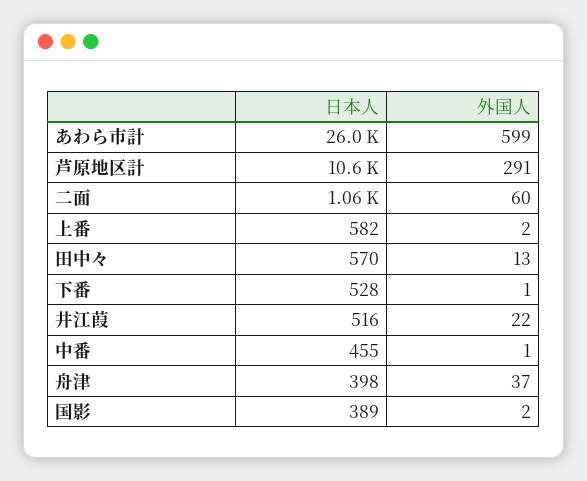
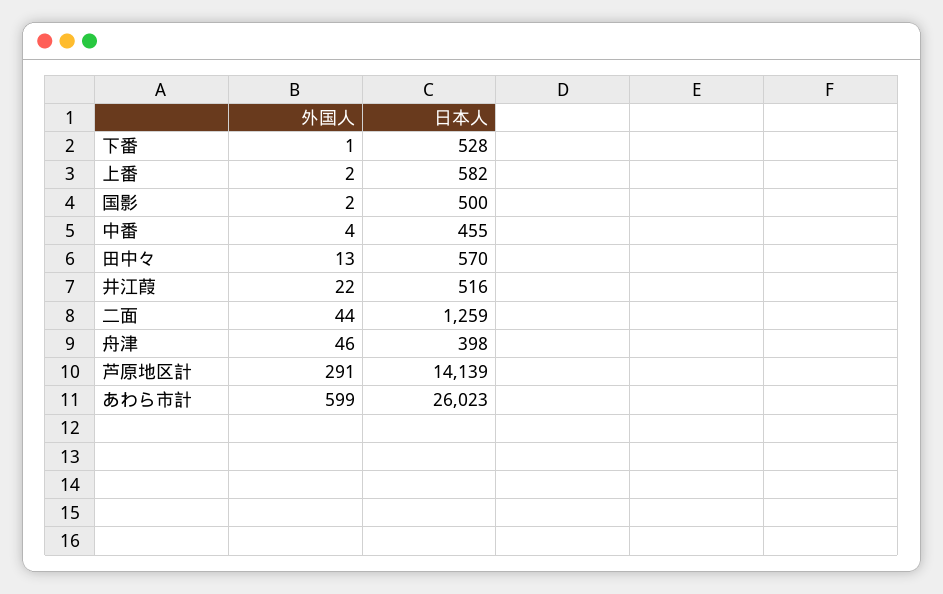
  {
    "日本人": {
      "あわら市計": 26023,
-     "芦原地区計": 10600,
+     "芦原地区計": 14139,
-     "二面": 1060,
+     "二面": 1259,
      "上番": 582,
      "田中々": 570,
      "下番": 528,
      "井江葭": 516,
      "中番": 455,
      "舟津": 398,
-     "国影": 389
+     "国影": 500
    },
    "外国人": {
      "あわら市計": 599,
      "芦原地区計": 291,
-     "二面": 60,
+     "二面": 44,
      "上番": 2,
      "田中々": 13,
      "下番": 1,
      "井江葭": 22,
-     "中番": 1,
+     "中番": 4,
-     "舟津": 37,
+     "舟津": 46,
      "国影": 2
    }
  }

